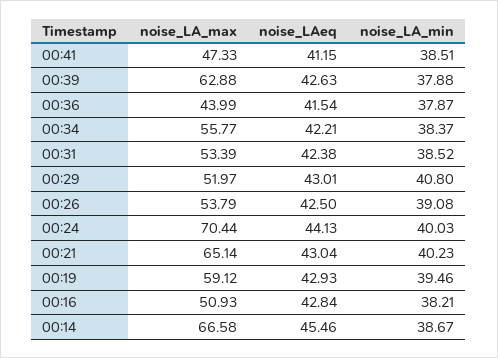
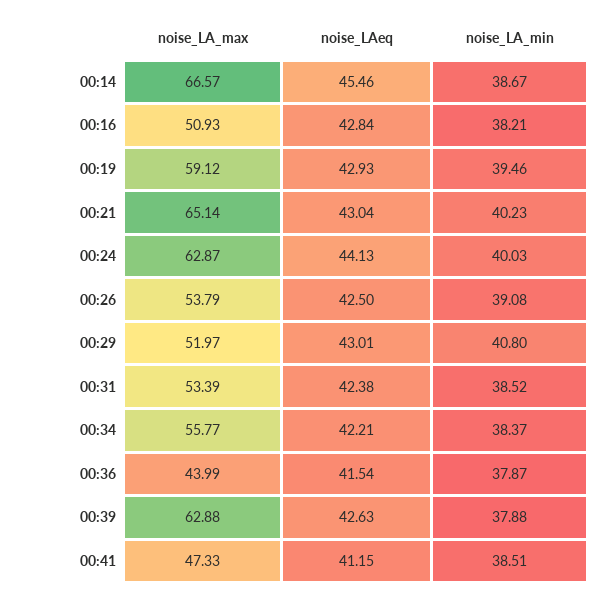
  {
    "noise_LA_max": {
      "00:41": 47.33,
      "00:39": 62.88,
      "00:36": 43.99,
      "00:34": 55.77,
      "00:31": 53.39,
      "00:29": 51.97,
      "00:26": 53.79,
-     "00:24": 70.44,
+     "00:24": 62.87,
      "00:21": 65.14,
      "00:19": 59.12,
      "00:16": 50.93,
-     "00:14": 66.58
+     "00:14": 66.57
    },
    "noise_LAeq": {
      "00:41": 41.15,
      "00:39": 42.63,
      "00:36": 41.54,
      "00:34": 42.21,
      "00:31": 42.38,
      "00:29": 43.01,
      "00:26": 42.5,
      "00:24": 44.13,
      "00:21": 43.04,
      "00:19": 42.93,
      "00:16": 42.84,
      "00:14": 45.46
    },
    "noise_LA_min": {
      "00:41": 38.51,
      "00:39": 37.88,
      "00:36": 37.87,
      "00:34": 38.37,
      "00:31": 38.52,
      "00:29": 40.8,
      "00:26": 39.08,
      "00:24": 40.03,
      "00:21": 40.23,
      "00:19": 39.46,
      "00:16": 38.21,
      "00:14": 38.67
    }
  }

